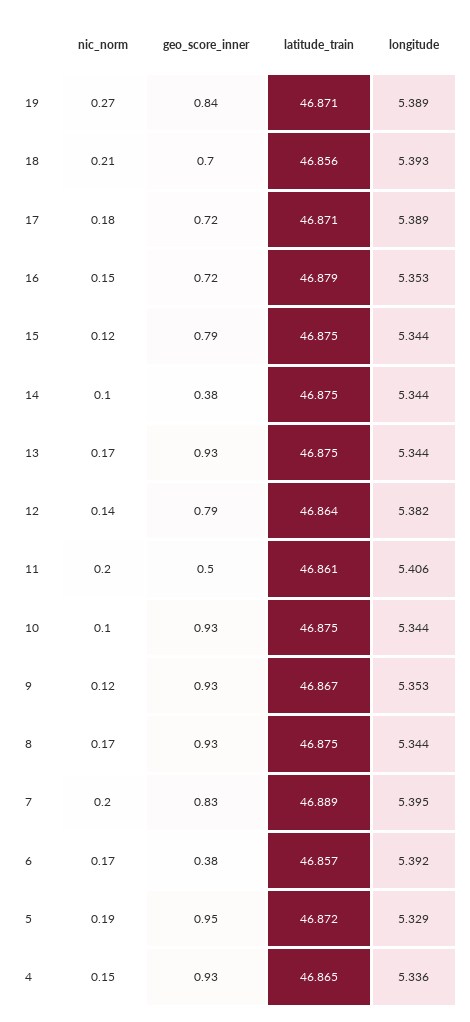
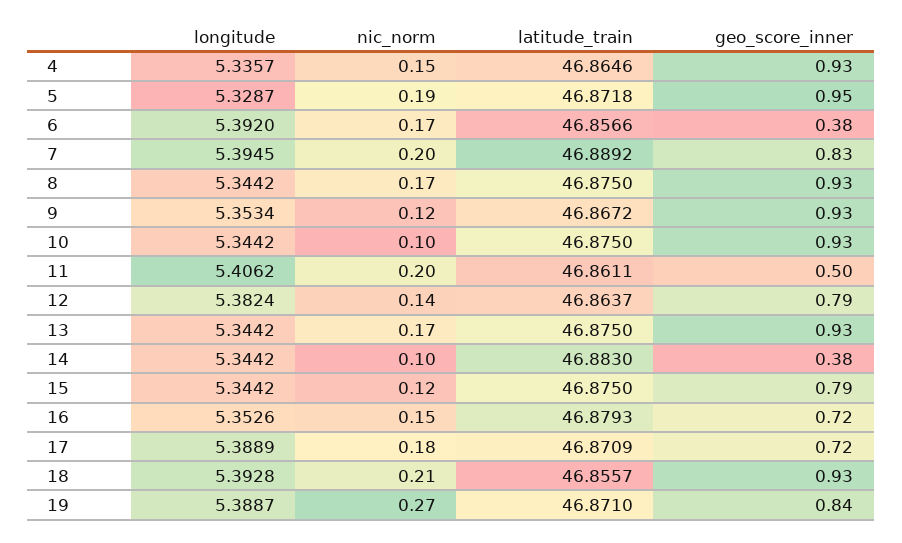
  {
    "nic_norm": {
      "19": 0.27,
      "18": 0.21,
      "17": 0.18,
      "16": 0.15,
      "15": 0.12,
      "14": 0.1,
      "13": 0.17,
      "12": 0.14,
      "11": 0.2,
      "10": 0.1,
      "9": 0.12,
      "8": 0.17,
      "7": 0.2,
      "6": 0.17,
      "5": 0.19,
      "4": 0.15
    },
    "geo_score_inner": {
      "19": 0.84,
-     "18": 0.7,
+     "18": 0.93,
      "17": 0.72,
      "16": 0.72,
      "15": 0.79,
      "14": 0.38,
      "13": 0.93,
      "12": 0.79,
      "11": 0.5,
      "10": 0.93,
      "9": 0.93,
      "8": 0.93,
      "7": 0.83,
      "6": 0.38,
      "5": 0.95,
      "4": 0.93
    },
    "latitude_train": {
      "19": 46.871,
      "18": 46.8557,
      "17": 46.8709,
      "16": 46.8793,
      "15": 46.875,
-     "14": 46.875,
+     "14": 46.883,
      "13": 46.875,
      "12": 46.8637,
      "11": 46.8611,
      "10": 46.875,
      "9": 46.8672,
      "8": 46.875,
      "7": 46.8892,
      "6": 46.8566,
      "5": 46.8718,
      "4": 46.8646
    },
    "longitude": {
      "19": 5.3887,
      "18": 5.3928,
      "17": 5.3889,
      "16": 5.3526,
      "15": 5.3442,
      "14": 5.3442,
      "13": 5.3442,
      "12": 5.3824,
      "11": 5.4062,
      "10": 5.3442,
      "9": 5.3534,
      "8": 5.3442,
      "7": 5.3945,
      "6": 5.392,
      "5": 5.3287,
      "4": 5.3357
    }
  }

